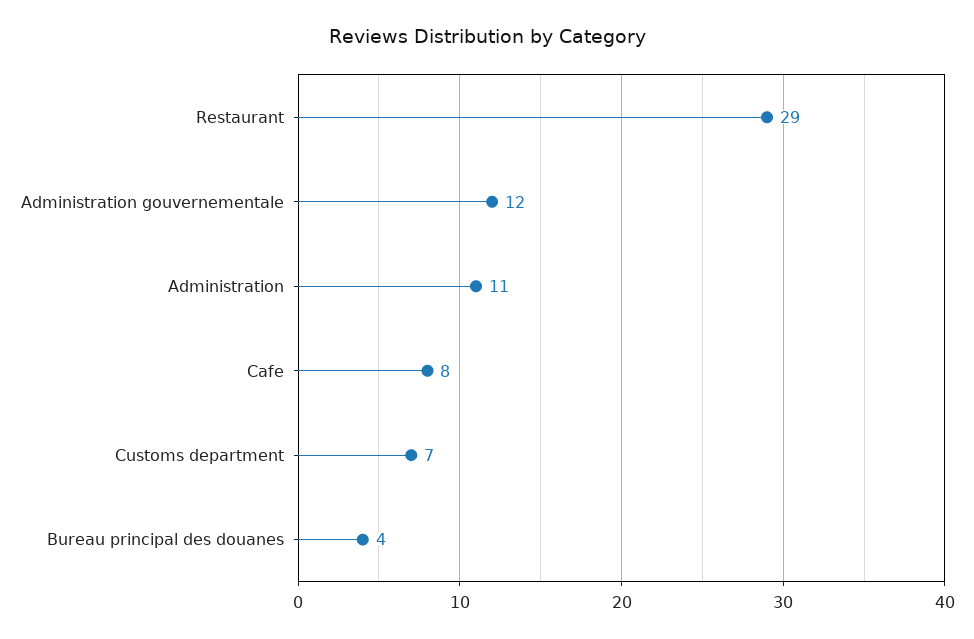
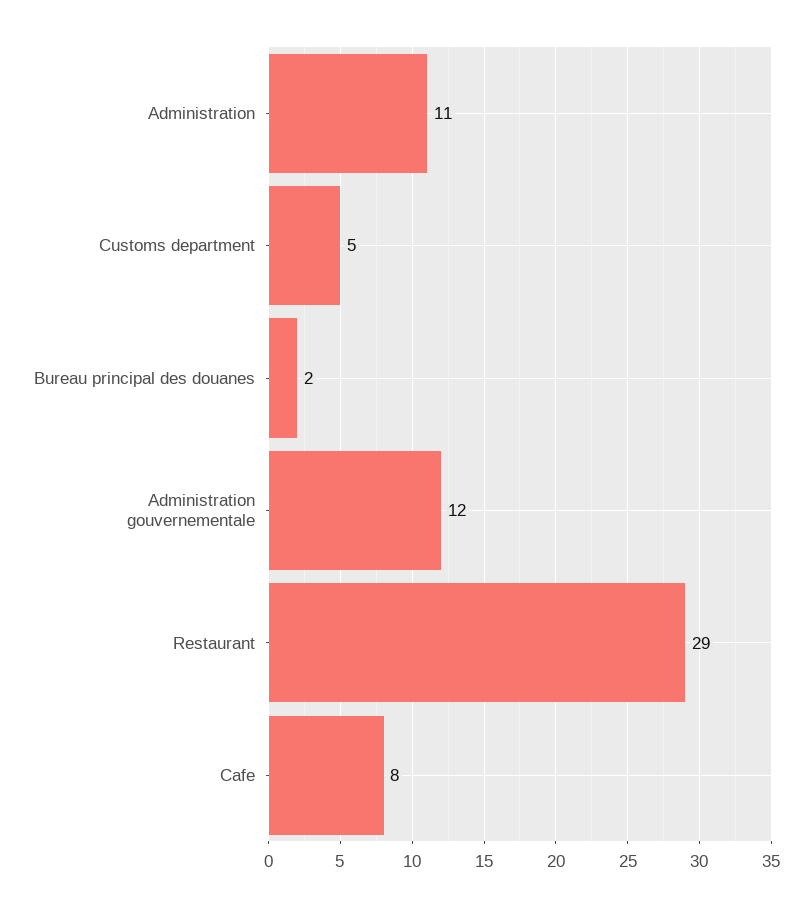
  {
    "Restaurant": 29,
    "Administration gouvernementale": 12,
    "Administration": 11,
    "Cafe": 8,
-   "Customs department": 7,
+   "Customs department": 5,
-   "Bureau principal des douanes": 4
+   "Bureau principal des douanes": 2
  }

